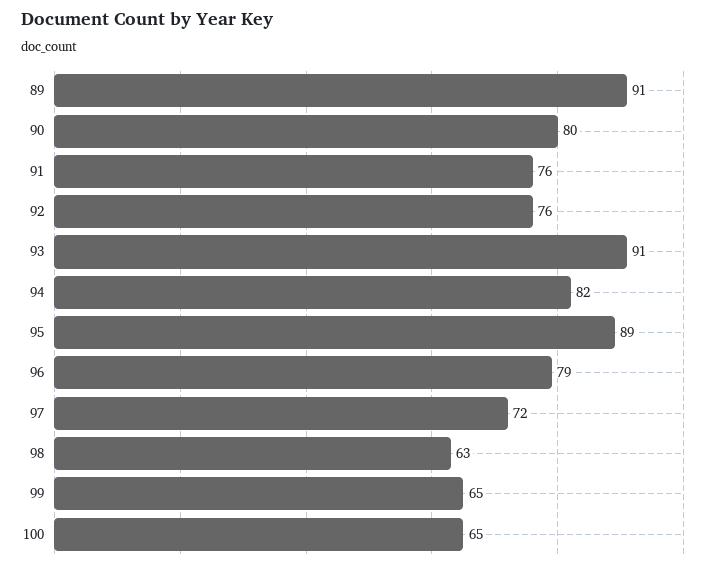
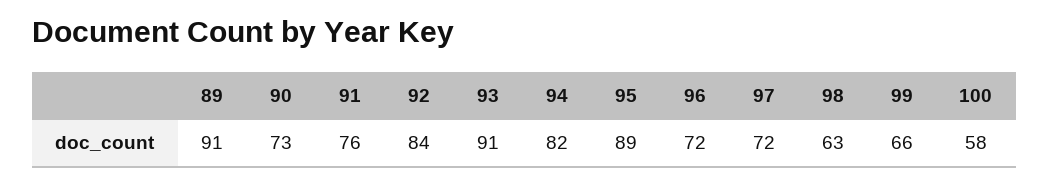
  {
    "89": 91,
-   "90": 80,
+   "90": 73,
    "91": 76,
-   "92": 76,
+   "92": 84,
    "93": 91,
    "94": 82,
    "95": 89,
-   "96": 79,
+   "96": 72,
    "97": 72,
    "98": 63,
-   "99": 65,
+   "99": 66,
-   "100": 65
+   "100": 58
  }

